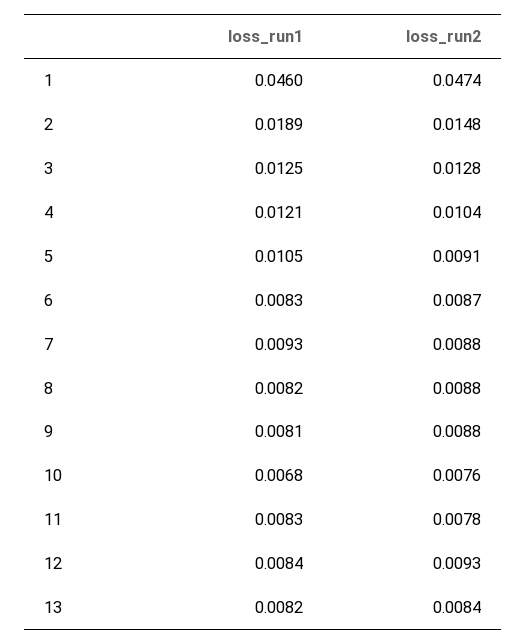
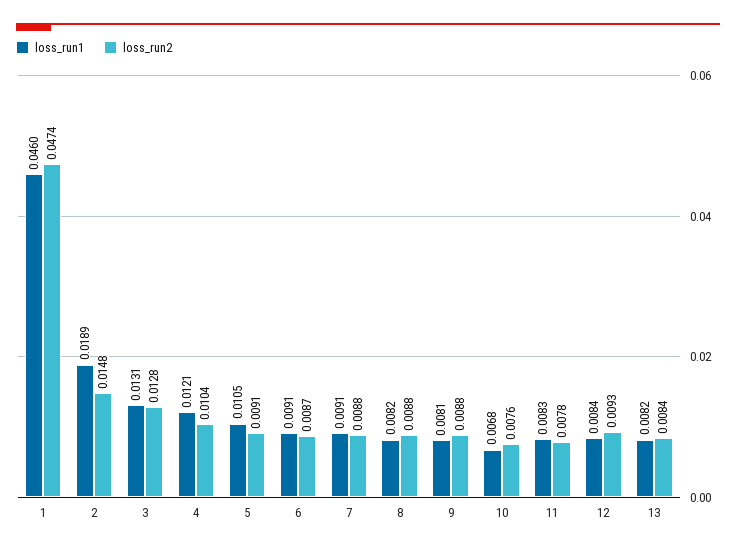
  {
    "loss_run1": {
      "1": 0.046,
      "2": 0.0189,
-     "3": 0.0125,
+     "3": 0.0131,
      "4": 0.0121,
      "5": 0.0105,
-     "6": 0.0083,
+     "6": 0.0091,
-     "7": 0.0093,
+     "7": 0.0091,
      "8": 0.0082,
      "9": 0.0081,
      "10": 0.0068,
      "11": 0.0083,
      "12": 0.0084,
      "13": 0.0082
    },
    "loss_run2": {
      "1": 0.0474,
      "2": 0.0148,
      "3": 0.0128,
      "4": 0.0104,
      "5": 0.0091,
      "6": 0.0087,
      "7": 0.0088,
      "8": 0.0088,
      "9": 0.0088,
      "10": 0.0076,
      "11": 0.0078,
      "12": 0.0093,
      "13": 0.0084
    }
  }

